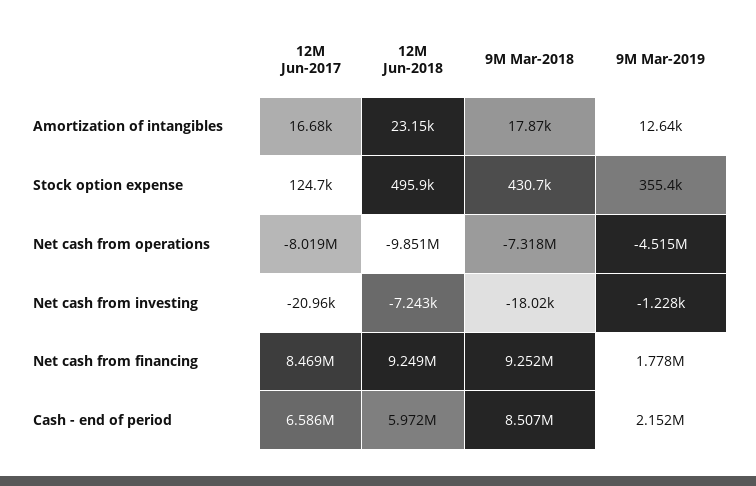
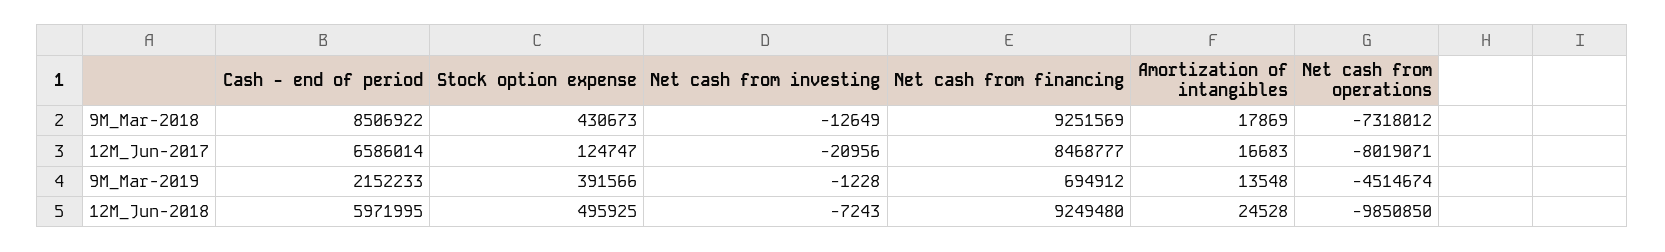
  {
    "12M Jun-2017": {
      "Amortization of intangibles": 16683,
      "Stock option expense": 124747,
      "Net cash from operations": -8019071,
      "Net cash from investing": -20956,
      "Net cash from financing": 8468777,
      "Cash - end of period": 6586014
    },
    "12M Jun-2018": {
-     "Amortization of intangibles": 23150,
+     "Amortization of intangibles": 24528,
      "Stock option expense": 495925,
      "Net cash from operations": -9850850,
      "Net cash from investing": -7243,
      "Net cash from financing": 9249480,
      "Cash - end of period": 5971995
    },
    "9M Mar-2018": {
      "Amortization of intangibles": 17869,
      "Stock option expense": 430673,
      "Net cash from operations": -7318012,
-     "Net cash from investing": -18020,
+     "Net cash from investing": -12649,
      "Net cash from financing": 9251569,
      "Cash - end of period": 8506922
    },
    "9M Mar-2019": {
-     "Amortization of intangibles": 12640,
+     "Amortization of intangibles": 13548,
-     "Stock option expense": 355400,
+     "Stock option expense": 391566,
      "Net cash from operations": -4514674,
      "Net cash from investing": -1228,
-     "Net cash from financing": 1778000,
+     "Net cash from financing": 694912,
      "Cash - end of period": 2152233
    }
  }

